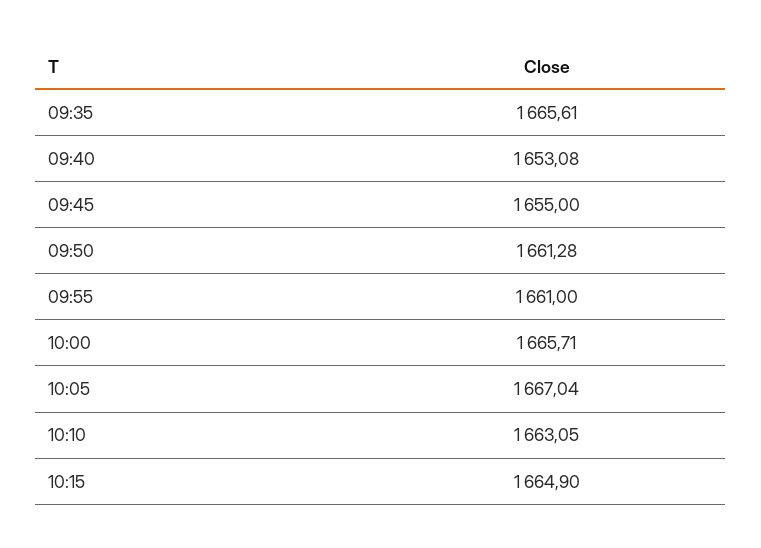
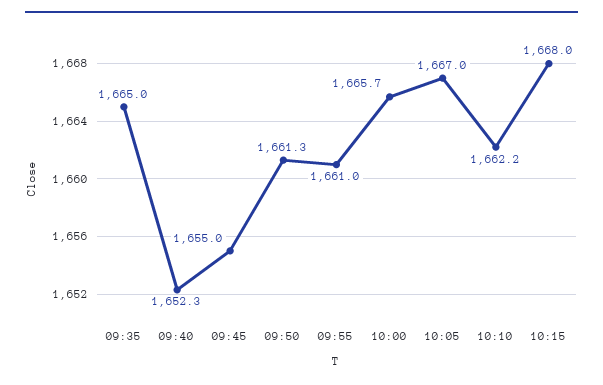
  {
-   "09:35": 1665.61,
+   "09:35": 1665,
-   "09:40": 1653.08,
+   "09:40": 1652.3,
    "09:45": 1655,
    "09:50": 1661.28,
    "09:55": 1661,
    "10:00": 1665.71,
    "10:05": 1667.04,
-   "10:10": 1663.05,
+   "10:10": 1662.2,
-   "10:15": 1664.9
+   "10:15": 1668
  }

